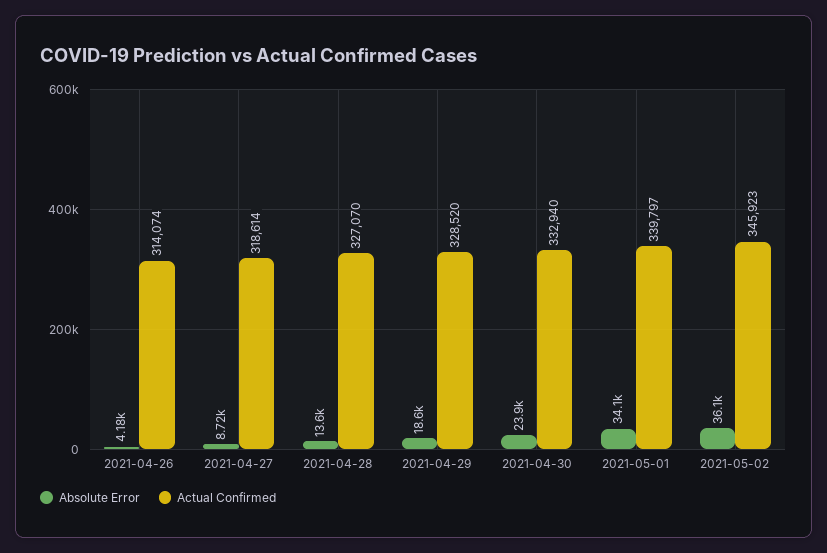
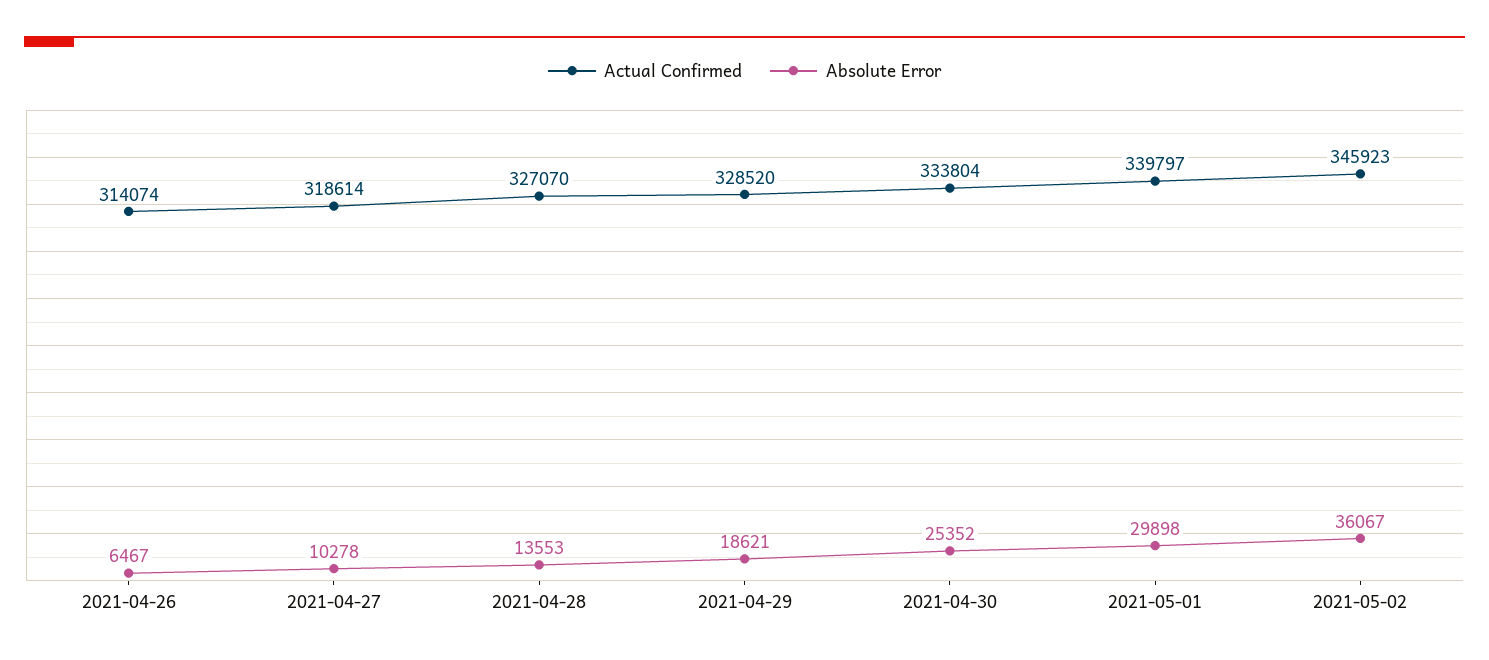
  {
    "Absolute Error": {
-     "2021-04-26": 4180,
+     "2021-04-26": 6467,
-     "2021-04-27": 8720,
+     "2021-04-27": 10278,
      "2021-04-28": 13553,
      "2021-04-29": 18621,
-     "2021-04-30": 23900,
+     "2021-04-30": 25352,
-     "2021-05-01": 34100,
+     "2021-05-01": 29898,
      "2021-05-02": 36067
    },
    "Actual Confirmed": {
      "2021-04-26": 314074,
      "2021-04-27": 318614,
      "2021-04-28": 327070,
      "2021-04-29": 328520,
-     "2021-04-30": 332940,
+     "2021-04-30": 333804,
      "2021-05-01": 339797,
      "2021-05-02": 345923
    }
  }

